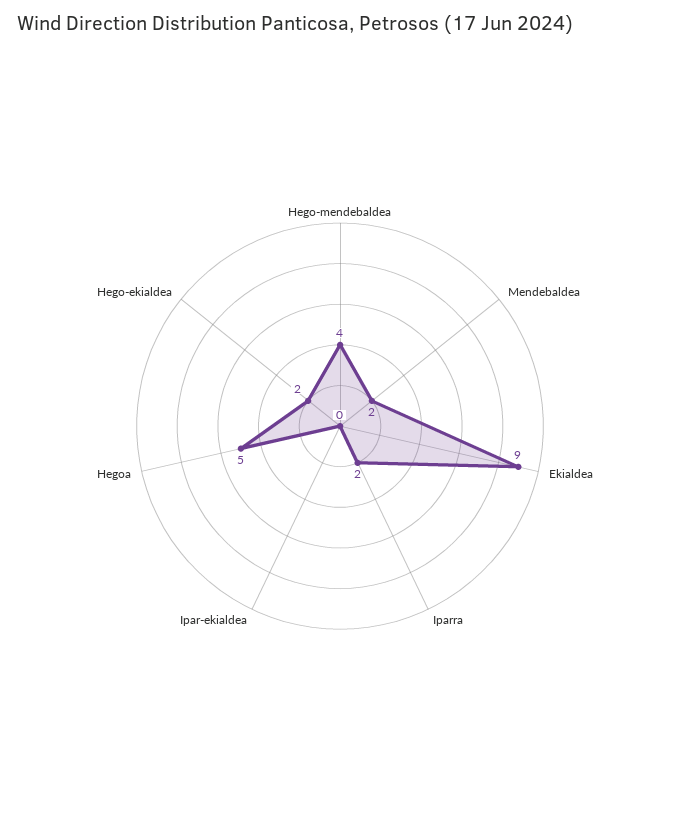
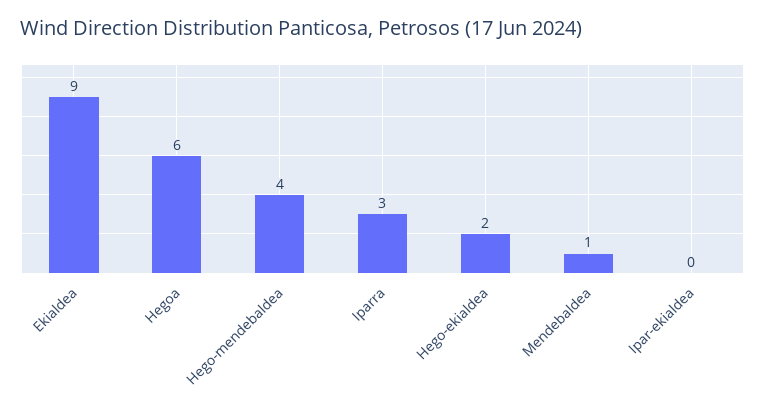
  {
    "Hego-mendebaldea": 4,
-   "Mendebaldea": 2,
+   "Mendebaldea": 1,
    "Ekialdea": 9,
-   "Iparra": 2,
+   "Iparra": 3,
    "Ipar-ekialdea": 0,
-   "Hegoa": 5,
+   "Hegoa": 6,
    "Hego-ekialdea": 2
  }

